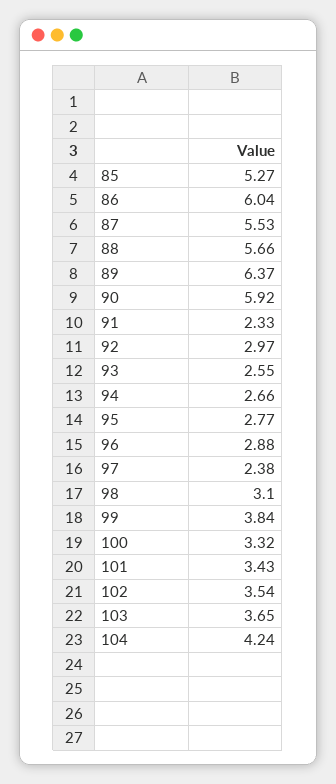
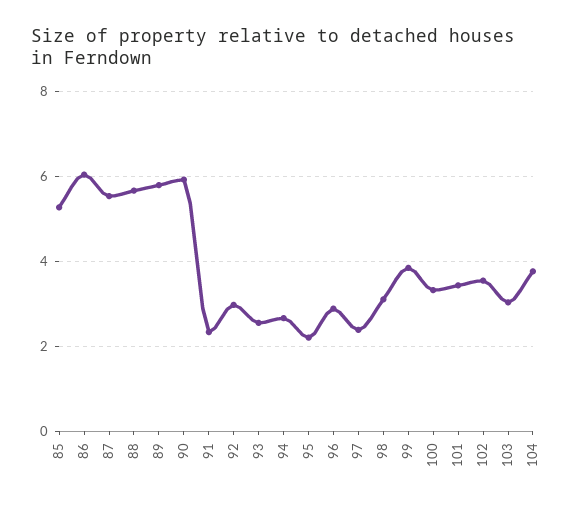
  {
    "85": 5.27,
    "86": 6.04,
    "87": 5.53,
    "88": 5.66,
-   "89": 6.37,
+   "89": 5.8,
    "90": 5.92,
    "91": 2.33,
    "92": 2.97,
    "93": 2.55,
    "94": 2.66,
-   "95": 2.77,
+   "95": 2.2,
    "96": 2.88,
    "97": 2.38,
    "98": 3.1,
    "99": 3.84,
    "100": 3.32,
    "101": 3.43,
    "102": 3.54,
-   "103": 3.65,
+   "103": 3,
-   "104": 4.24
+   "104": 3.8
  }

